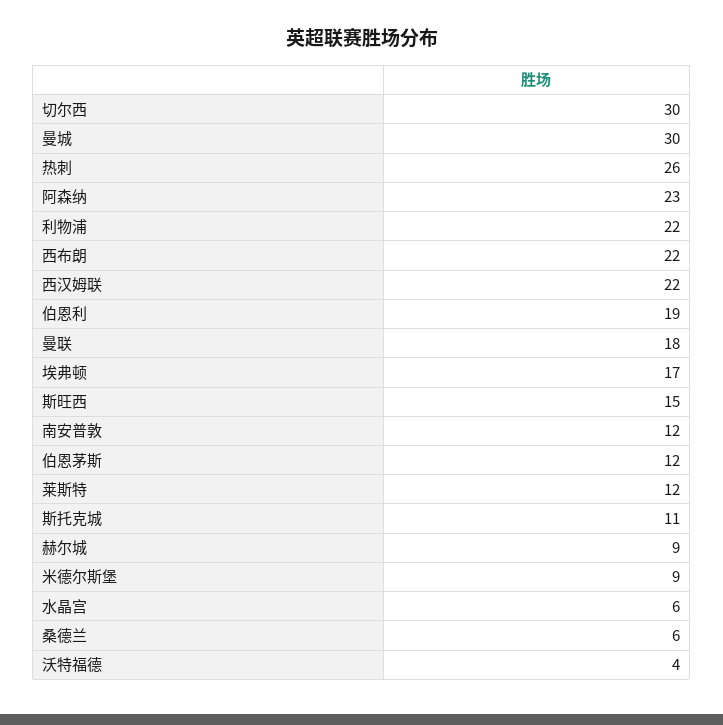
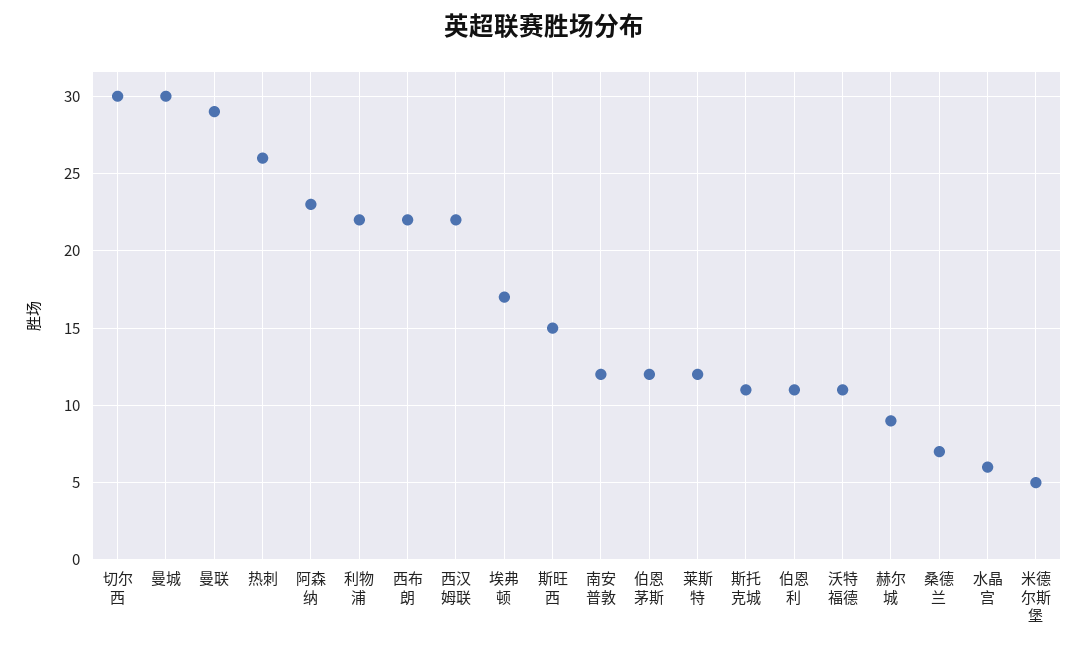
  {
    "切尔西": 30,
    "曼城": 30,
    "热刺": 26,
    "阿森纳": 23,
    "利物浦": 22,
    "西布朗": 22,
    "西汉姆联": 22,
-   "伯恩利": 19,
+   "伯恩利": 11,
-   "曼联": 18,
+   "曼联": 29,
    "埃弗顿": 17,
    "斯旺西": 15,
    "南安普敦": 12,
    "伯恩茅斯": 12,
    "莱斯特": 12,
    "斯托克城": 11,
    "赫尔城": 9,
-   "米德尔斯堡": 9,
+   "米德尔斯堡": 5,
    "水晶宫": 6,
-   "桑德兰": 6,
+   "桑德兰": 7,
-   "沃特福德": 4
+   "沃特福德": 11
  }

